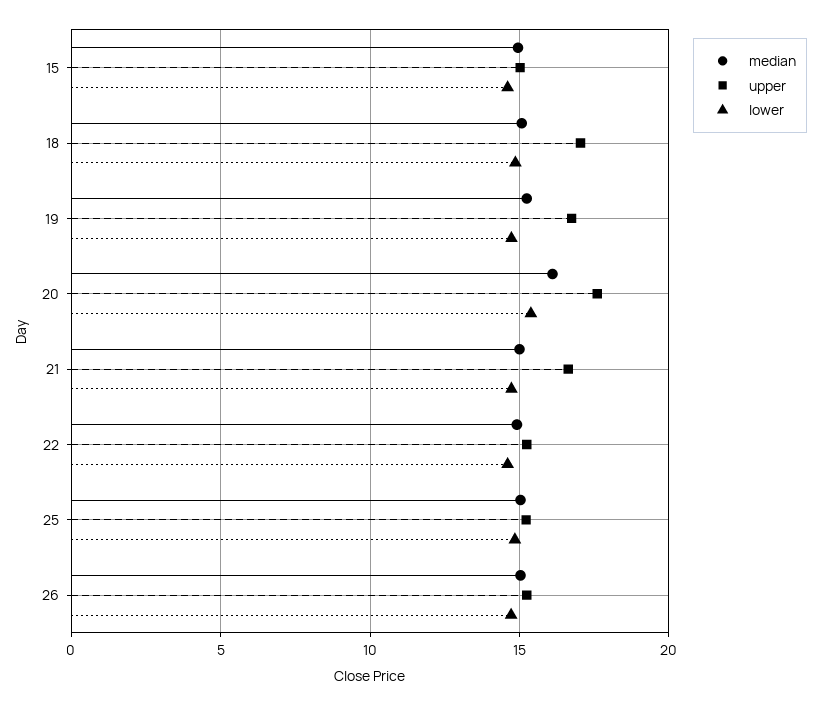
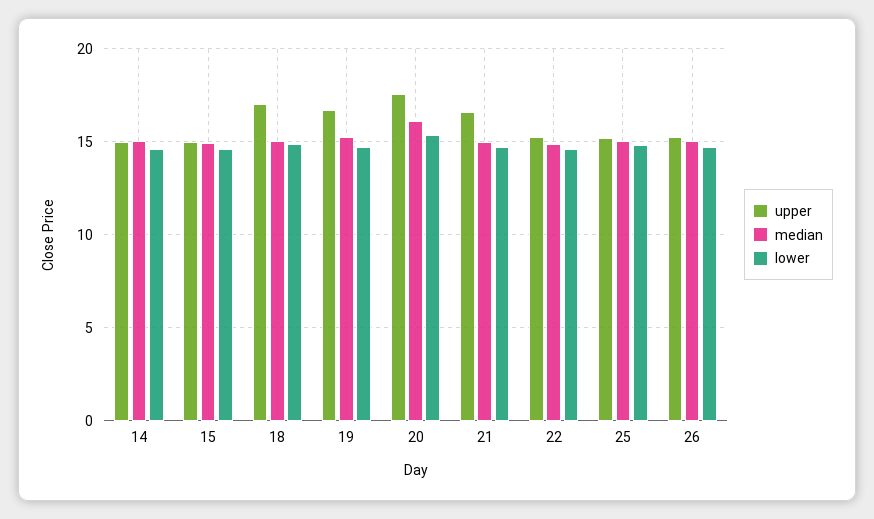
  {
    "median": {
      "15": 15,
      "18": 15,
      "19": 15,
      "20": 16,
      "21": 15,
      "22": 15,
      "25": 15,
-     "26": 15
+     "26": 15,
+     "14": 15
    },
    "upper": {
      "15": 15,
      "18": 17,
      "19": 16.5,
      "20": 17.5,
      "21": 16.5,
      "22": 15,
      "25": 15,
-     "26": 15
+     "26": 15,
+     "14": 15
    },
    "lower": {
      "15": 14.5,
      "18": 15,
      "19": 14.5,
      "20": 15.5,
      "21": 14.5,
      "22": 14.5,
      "25": 15,
-     "26": 14.5
+     "26": 14.5,
+     "14": 14.5
    }
  }

